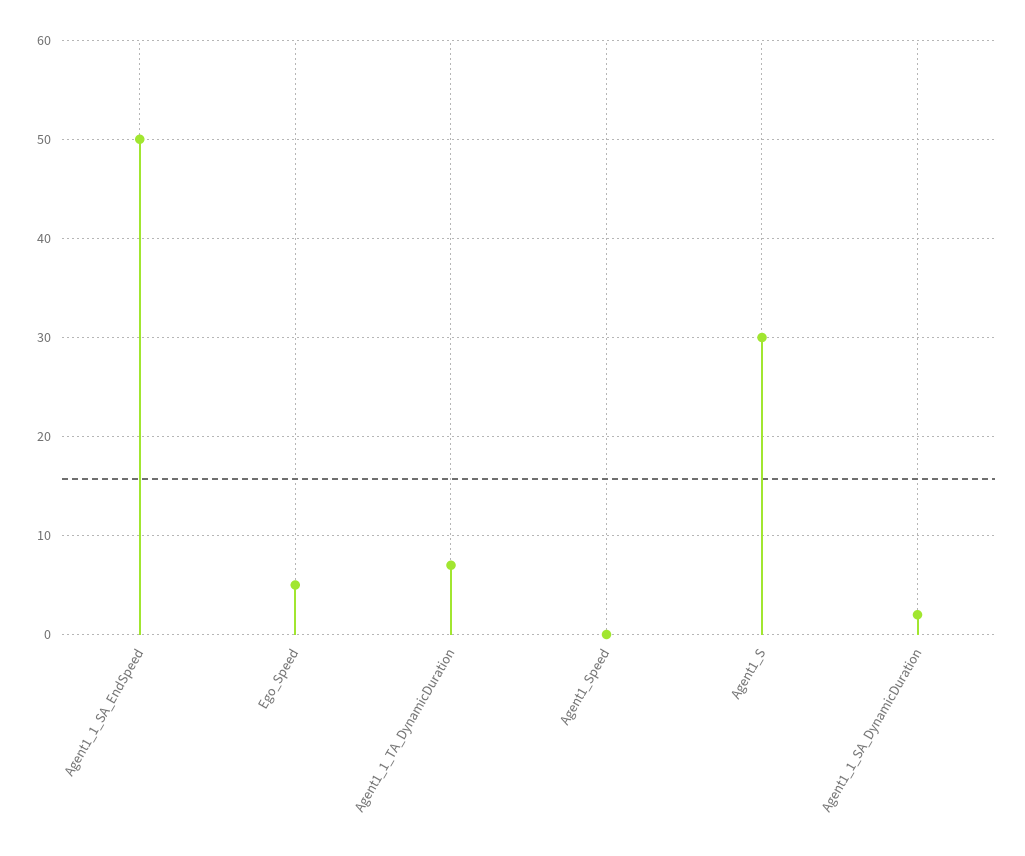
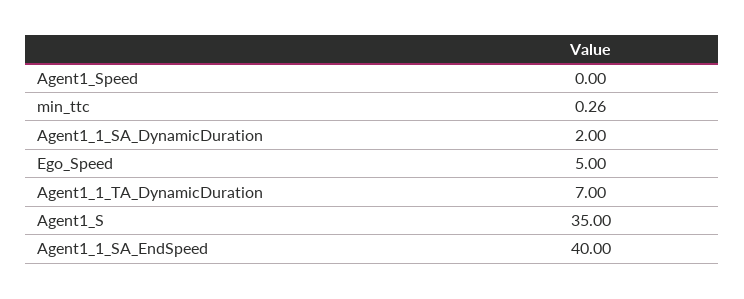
  {
-   "Agent1_1_SA_EndSpeed": 50,
+   "Agent1_1_SA_EndSpeed": 40,
    "Ego_Speed": 5,
    "Agent1_1_TA_DynamicDuration": 7,
    "Agent1_Speed": 0,
-   "Agent1_S": 30,
+   "Agent1_S": 35,
-   "Agent1_1_SA_DynamicDuration": 2
+   "Agent1_1_SA_DynamicDuration": 2,
+   "min_ttc": 0.26
  }

